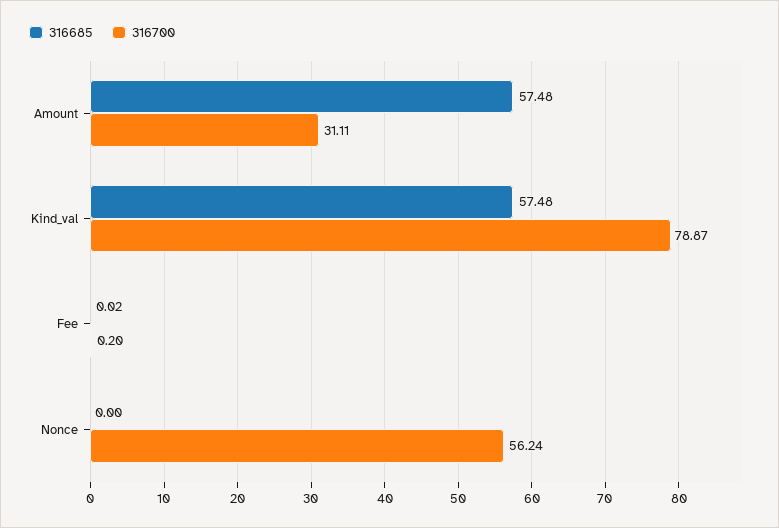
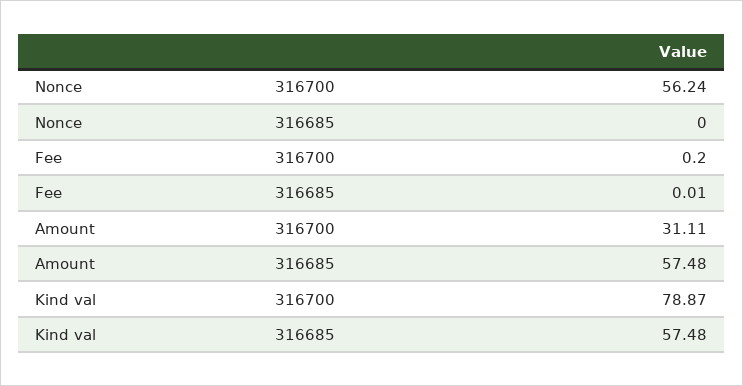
  {
    "316685": {
      "Amount": 57.48,
      "Kind_val": 57.48,
-     "Fee": 0.02,
+     "Fee": 0.01,
      "Nonce": 0
    },
    "316700": {
      "Amount": 31.11,
      "Kind_val": 78.87,
      "Fee": 0.2,
      "Nonce": 56.24
    }
  }

